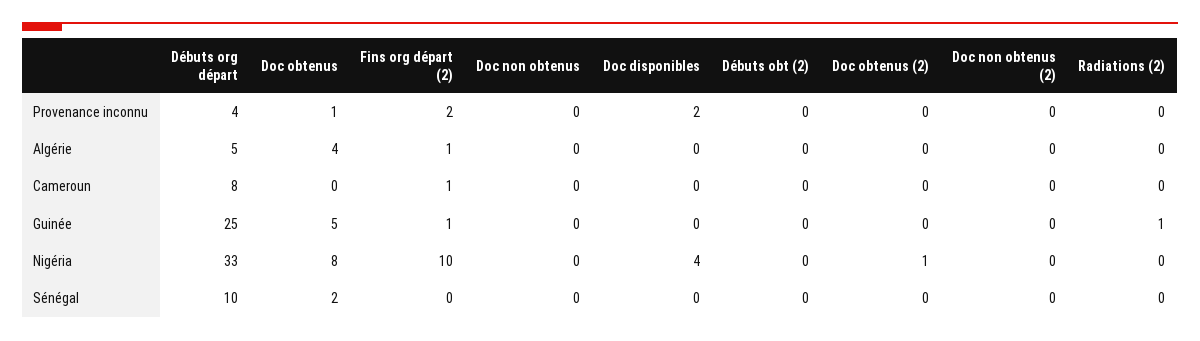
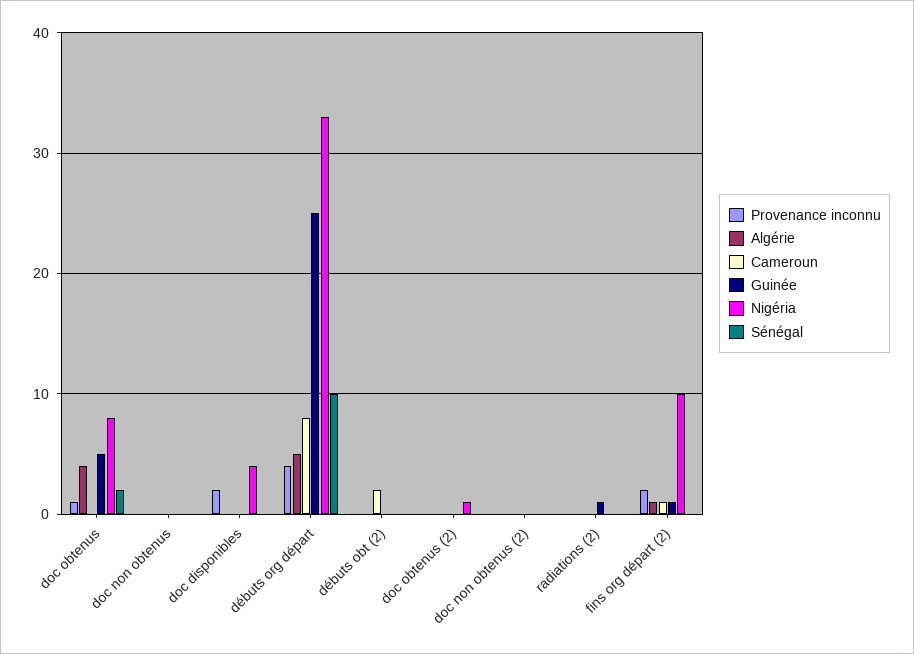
  {
    "Provenance inconnu": {
      "Débuts org départ": 4,
      "Doc obtenus": 1,
      "Fins org départ (2)": 2,
      "Doc non obtenus": 0,
      "Doc disponibles": 2,
      "Débuts obt (2)": 0,
      "Doc obtenus (2)": 0,
      "Doc non obtenus (2)": 0,
      "Radiations (2)": 0
    },
    "Algérie": {
      "Débuts org départ": 5,
      "Doc obtenus": 4,
      "Fins org départ (2)": 1,
      "Doc non obtenus": 0,
      "Doc disponibles": 0,
      "Débuts obt (2)": 0,
      "Doc obtenus (2)": 0,
      "Doc non obtenus (2)": 0,
      "Radiations (2)": 0
    },
    "Cameroun": {
      "Débuts org départ": 8,
      "Doc obtenus": 0,
      "Fins org départ (2)": 1,
      "Doc non obtenus": 0,
      "Doc disponibles": 0,
-     "Débuts obt (2)": 0,
+     "Débuts obt (2)": 2,
      "Doc obtenus (2)": 0,
      "Doc non obtenus (2)": 0,
      "Radiations (2)": 0
    },
    "Guinée": {
      "Débuts org départ": 25,
      "Doc obtenus": 5,
      "Fins org départ (2)": 1,
      "Doc non obtenus": 0,
      "Doc disponibles": 0,
      "Débuts obt (2)": 0,
      "Doc obtenus (2)": 0,
      "Doc non obtenus (2)": 0,
      "Radiations (2)": 1
    },
    "Nigéria": {
      "Débuts org départ": 33,
      "Doc obtenus": 8,
      "Fins org départ (2)": 10,
      "Doc non obtenus": 0,
      "Doc disponibles": 4,
      "Débuts obt (2)": 0,
      "Doc obtenus (2)": 1,
      "Doc non obtenus (2)": 0,
      "Radiations (2)": 0
    },
    "Sénégal": {
      "Débuts org départ": 10,
      "Doc obtenus": 2,
      "Fins org départ (2)": 0,
      "Doc non obtenus": 0,
      "Doc disponibles": 0,
      "Débuts obt (2)": 0,
      "Doc obtenus (2)": 0,
      "Doc non obtenus (2)": 0,
      "Radiations (2)": 0
    }
  }

